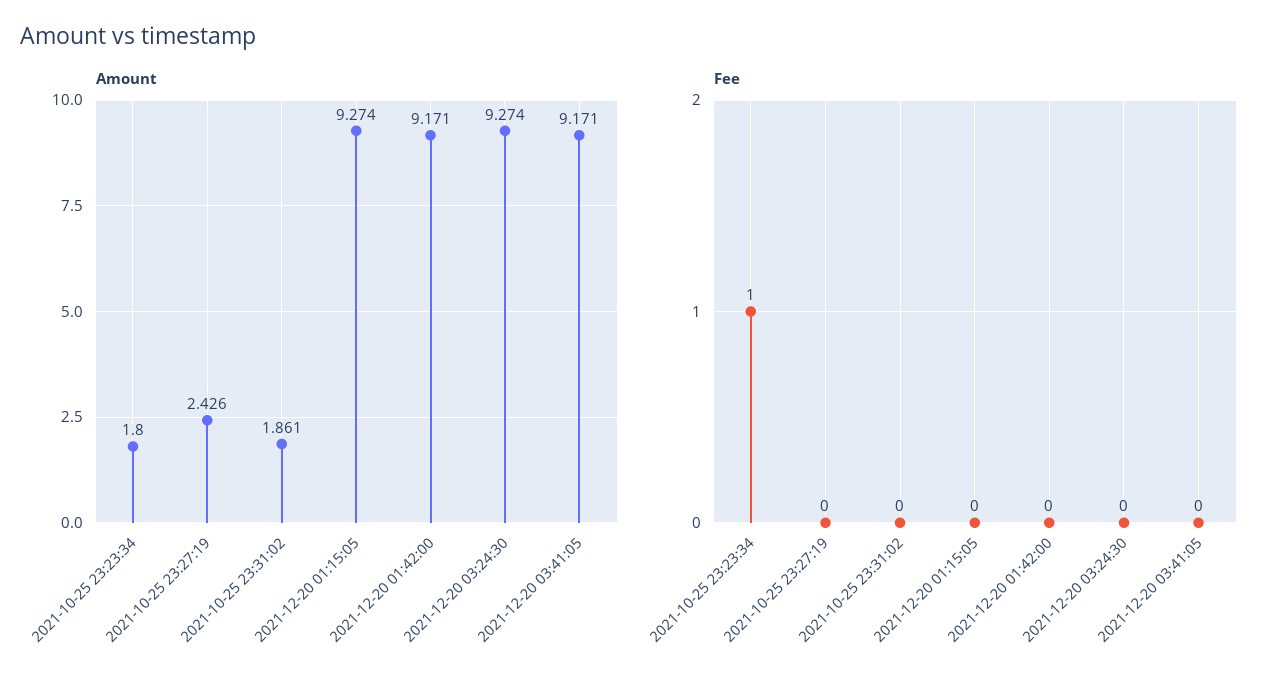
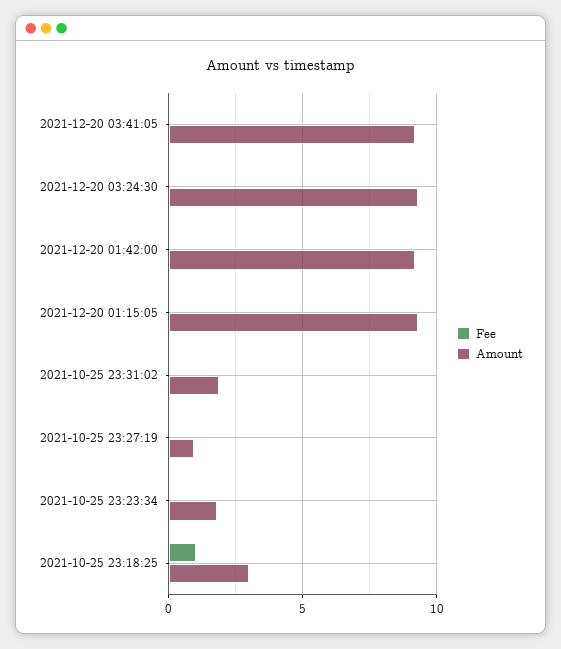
  {
    "Amount": {
      "2021-10-25 23:23:34": 1.8,
-     "2021-10-25 23:27:19": 2.426,
+     "2021-10-25 23:27:19": 1,
      "2021-10-25 23:31:02": 1.861,
      "2021-12-20 01:15:05": 9.274,
      "2021-12-20 01:42:00": 9.171,
      "2021-12-20 03:24:30": 9.274,
-     "2021-12-20 03:41:05": 9.171
+     "2021-12-20 03:41:05": 9.171,
+     "2021-10-25 23:18:25": 3
    },
    "Fee": {
-     "2021-10-25 23:23:34": 1,
+     "2021-10-25 23:23:34": 0,
      "2021-10-25 23:27:19": 0,
      "2021-10-25 23:31:02": 0,
      "2021-12-20 01:15:05": 0,
      "2021-12-20 01:42:00": 0,
      "2021-12-20 03:24:30": 0,
-     "2021-12-20 03:41:05": 0
+     "2021-12-20 03:41:05": 0,
+     "2021-10-25 23:18:25": 1
    }
  }

